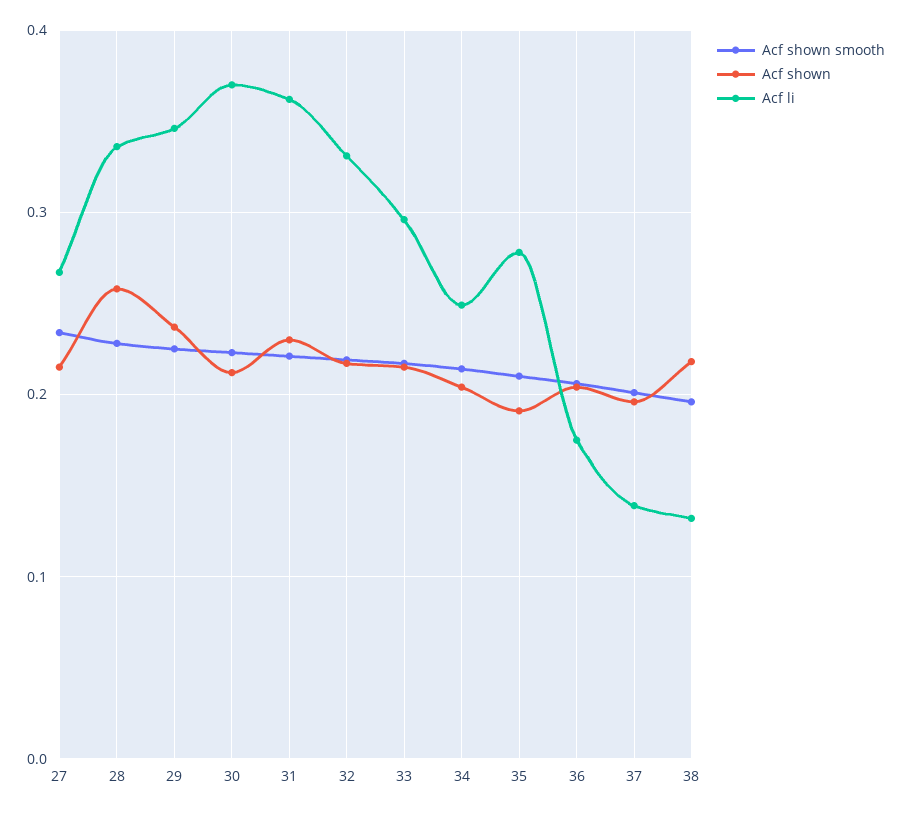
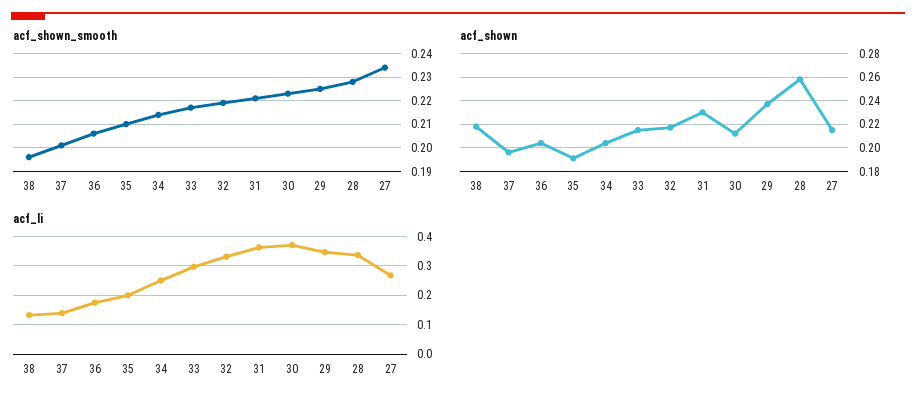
  {
    "Acf shown smooth": {
      "27": 0.235,
      "28": 0.23,
      "29": 0.225,
      "30": 0.225,
      "31": 0.22,
      "32": 0.22,
      "33": 0.215,
      "34": 0.215,
      "35": 0.21,
      "36": 0.205,
      "37": 0.2,
      "38": 0.195
    },
    "Acf shown": {
      "27": 0.22,
      "28": 0.26,
      "29": 0.24,
      "30": 0.21,
      "31": 0.23,
      "32": 0.22,
      "33": 0.22,
      "34": 0.2,
      "35": 0.19,
      "36": 0.2,
      "37": 0.2,
      "38": 0.22
    },
    "Acf li": {
      "27": 0.27,
      "28": 0.34,
      "29": 0.35,
      "30": 0.37,
      "31": 0.36,
      "32": 0.33,
      "33": 0.3,
      "34": 0.25,
-     "35": 0.28,
+     "35": 0.2,
      "36": 0.18,
      "37": 0.14,
      "38": 0.13
    }
  }

